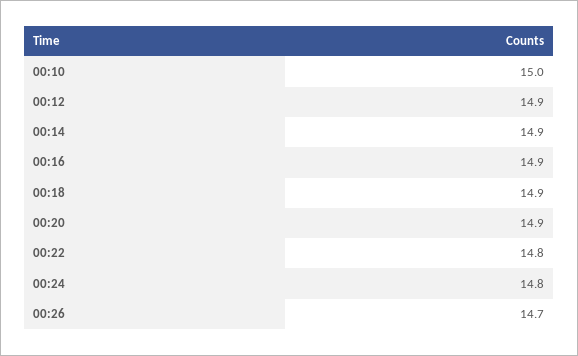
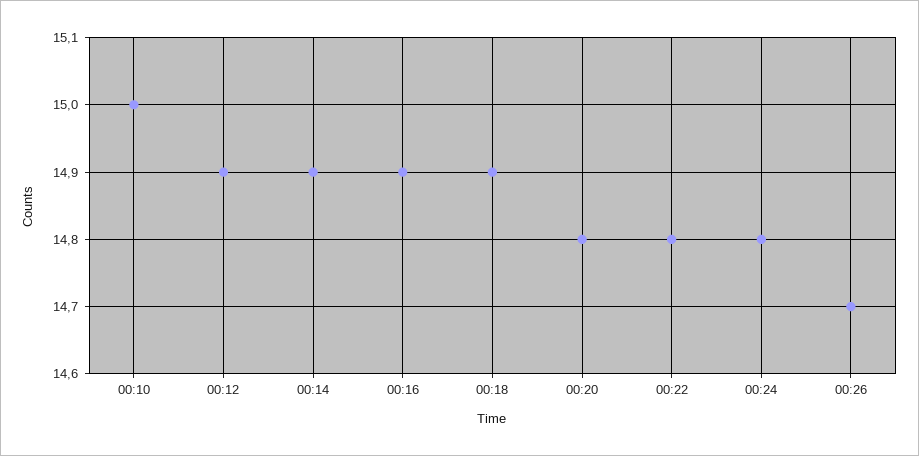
  {
    "00:10": 15,
    "00:12": 14.9,
    "00:14": 14.9,
    "00:16": 14.9,
    "00:18": 14.9,
-   "00:20": 14.9,
+   "00:20": 14.8,
    "00:22": 14.8,
    "00:24": 14.8,
    "00:26": 14.7
  }

